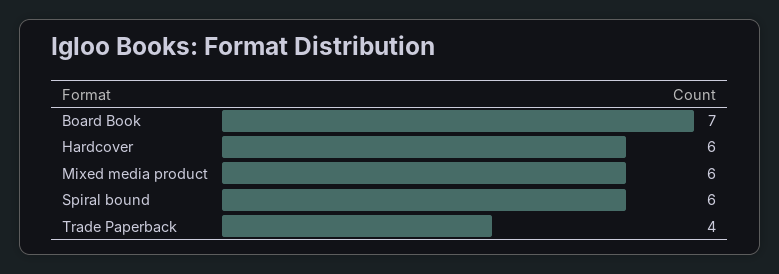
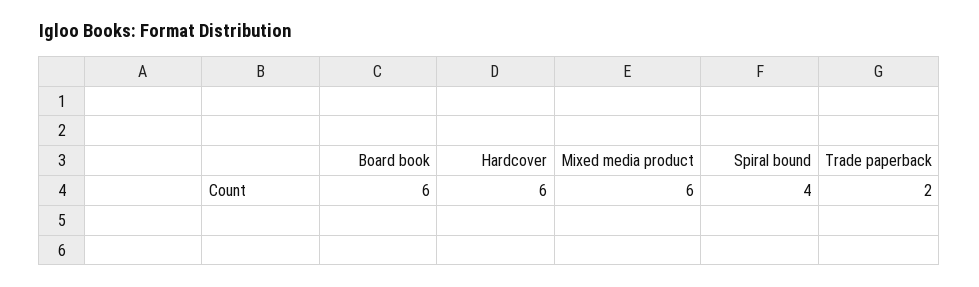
  {
-   "Board Book": 7,
+   "Board Book": 6,
    "Hardcover": 6,
    "Mixed media product": 6,
-   "Spiral bound": 6,
+   "Spiral bound": 4,
-   "Trade Paperback": 4
+   "Trade Paperback": 2
  }

